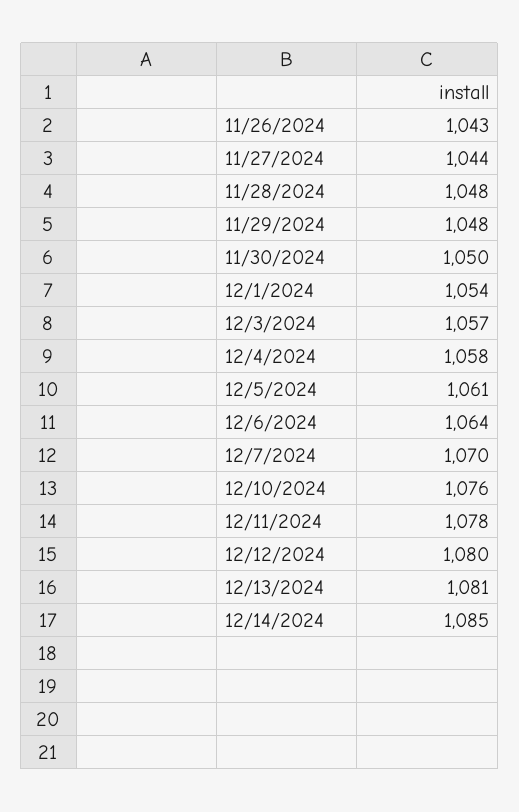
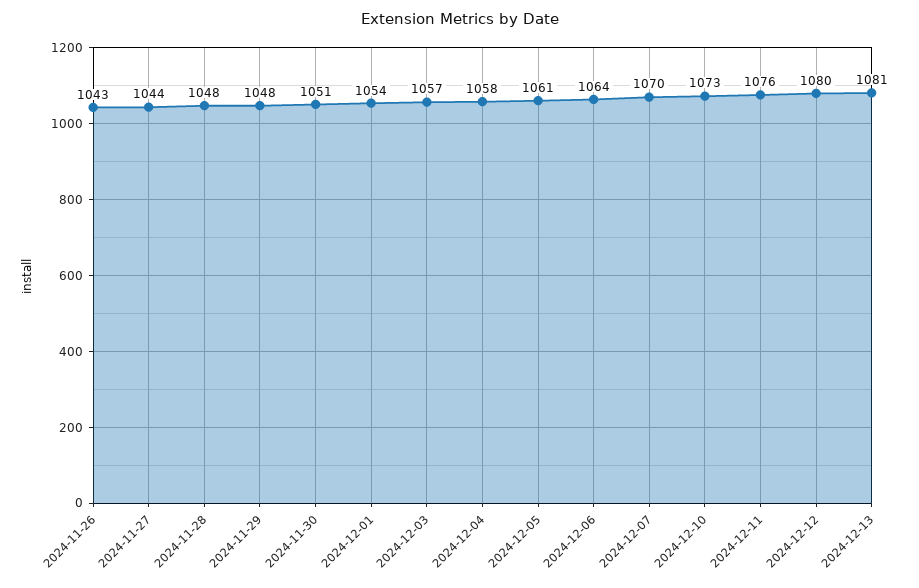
  {
    "11/26/2024": 1043,
    "11/27/2024": 1044,
    "11/28/2024": 1048,
    "11/29/2024": 1048,
-   "11/30/2024": 1050,
+   "11/30/2024": 1051,
    "12/1/2024": 1054,
    "12/3/2024": 1057,
    "12/4/2024": 1058,
    "12/5/2024": 1061,
    "12/6/2024": 1064,
    "12/7/2024": 1070,
-   "12/10/2024": 1076,
+   "12/10/2024": 1073,
-   "12/11/2024": 1078,
+   "12/11/2024": 1076,
    "12/12/2024": 1080,
-   "12/13/2024": 1081,
+   "12/13/2024": 1081
-   "12/14/2024": 1085
  }

